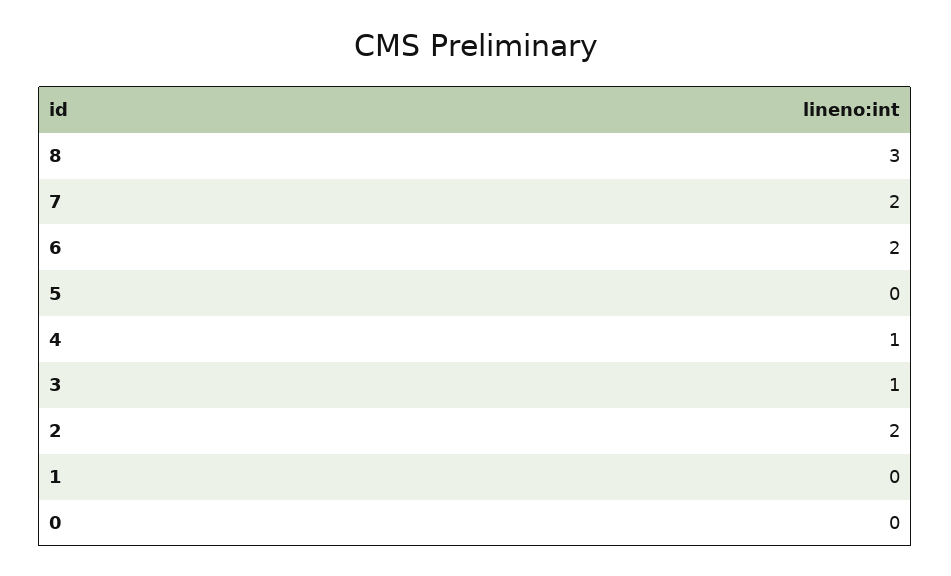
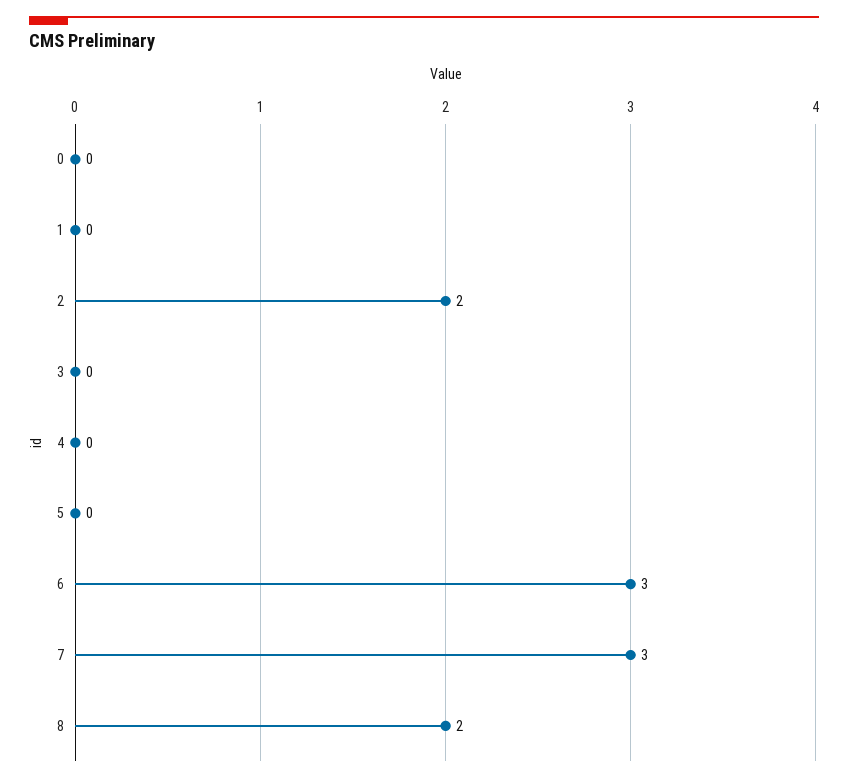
  {
-   "8": 3,
+   "8": 2,
-   "7": 2,
+   "7": 3,
-   "6": 2,
+   "6": 3,
    "5": 0,
-   "4": 1,
+   "4": 0,
-   "3": 1,
+   "3": 0,
    "2": 2,
    "1": 0,
    "0": 0
  }

